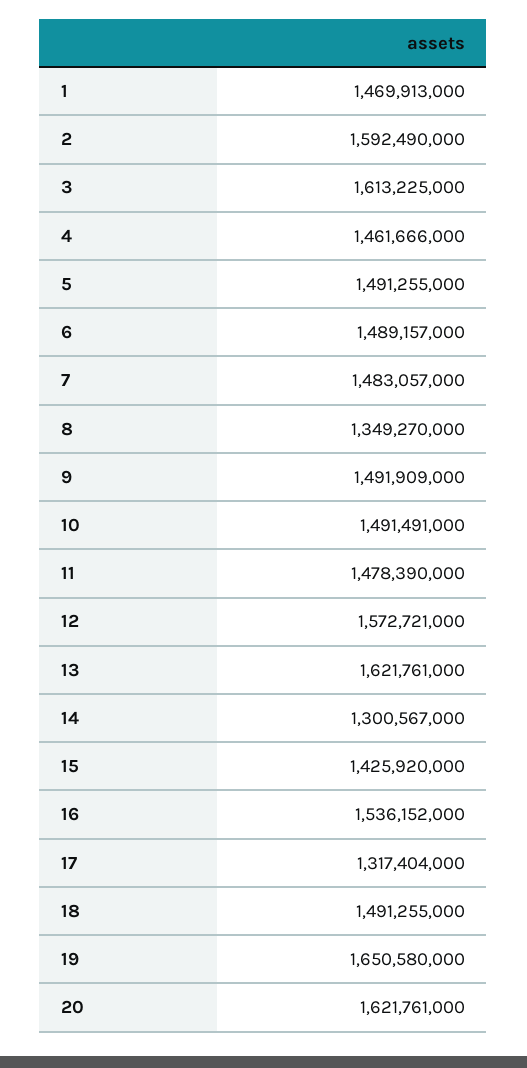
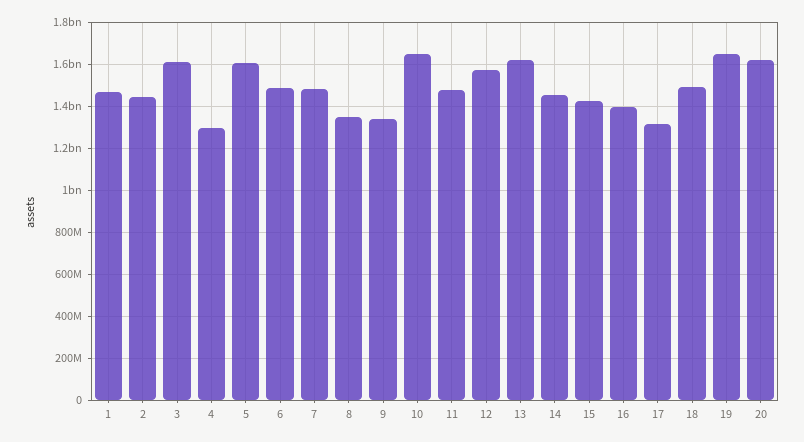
  {
    "1": 1469913000,
-   "2": 1592490000,
+   "2": 1450000000,
    "3": 1613225000,
-   "4": 1461666000,
+   "4": 1300000000,
-   "5": 1491255000,
+   "5": 1600000000,
    "6": 1489157000,
    "7": 1483057000,
    "8": 1349270000,
-   "9": 1491909000,
+   "9": 1350000000,
-   "10": 1491491000,
+   "10": 1650000000,
    "11": 1478390000,
    "12": 1572721000,
    "13": 1621761000,
-   "14": 1300567000,
+   "14": 1450000000,
    "15": 1425920000,
-   "16": 1536152000,
+   "16": 1400000000,
    "17": 1317404000,
    "18": 1491255000,
    "19": 1650580000,
    "20": 1621761000
  }

